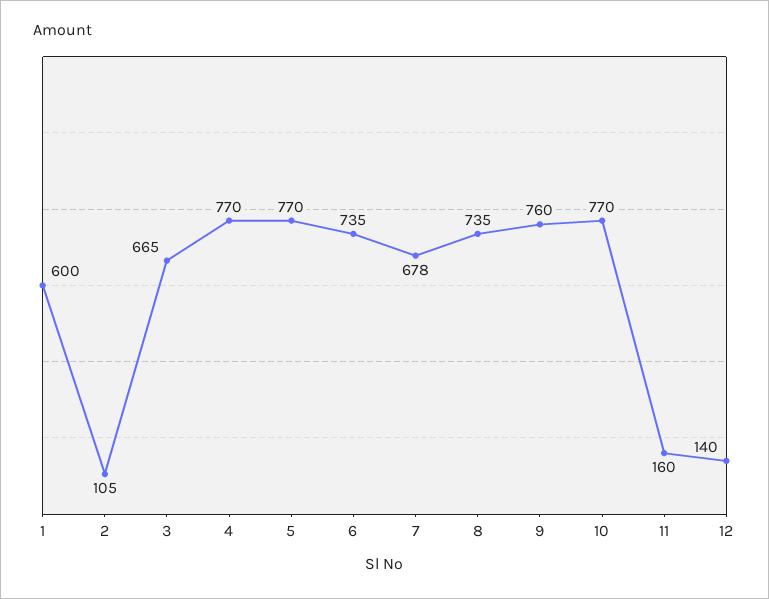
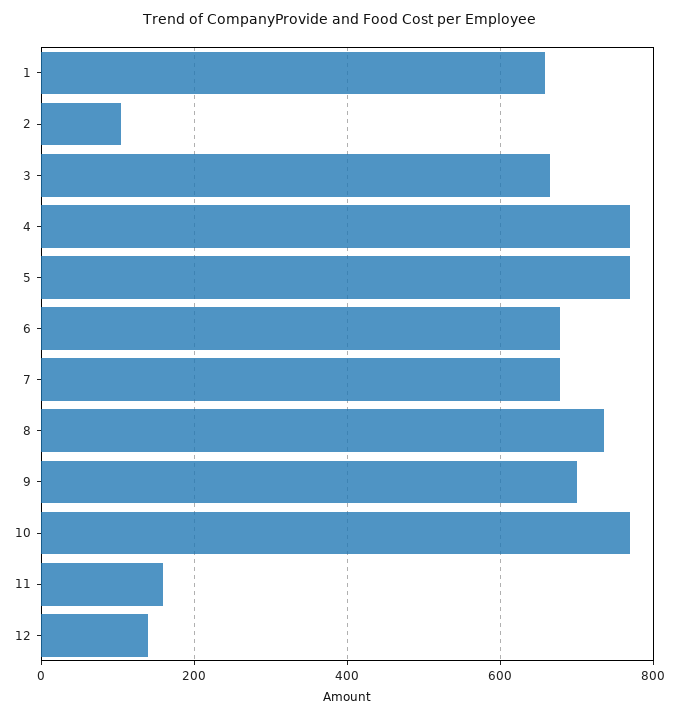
  {
-   "1": 600,
+   "1": 660,
    "2": 105,
    "3": 665,
    "4": 770,
    "5": 770,
-   "6": 735,
+   "6": 680,
    "7": 678,
    "8": 735,
-   "9": 760,
+   "9": 700,
    "10": 770,
    "11": 160,
    "12": 140
  }

